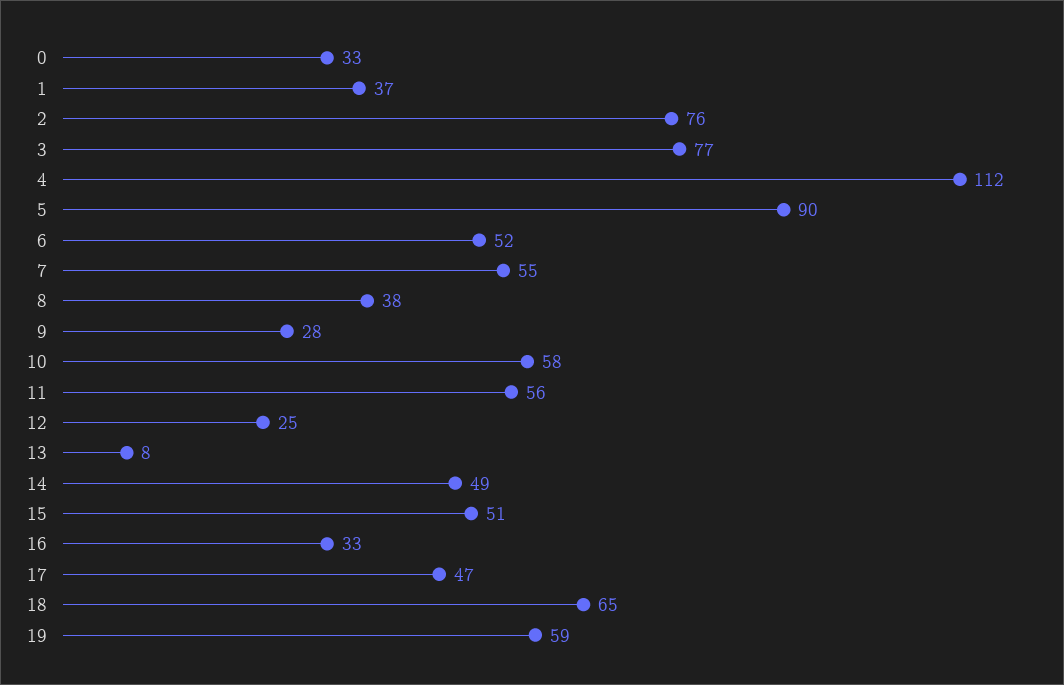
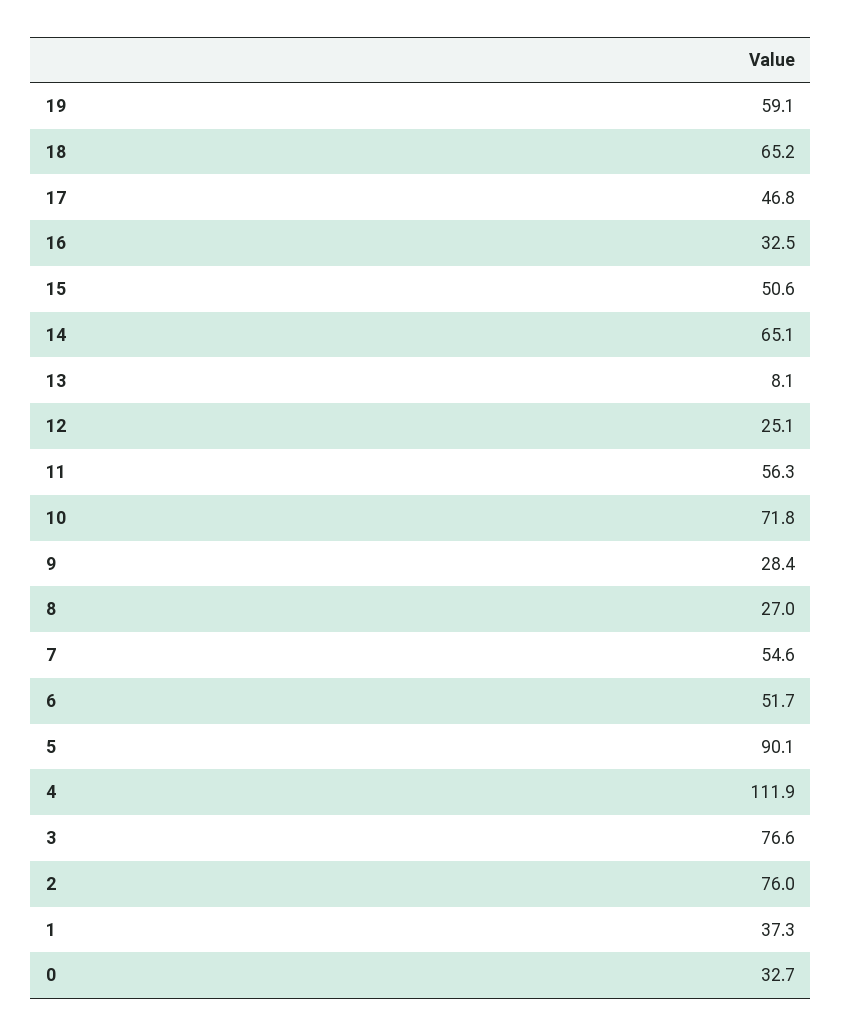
  {
    "0": 32.7,
    "1": 37.3,
    "2": 76,
    "3": 76.6,
    "4": 111.9,
    "5": 90.1,
    "6": 51.7,
    "7": 54.6,
-   "8": 38,
+   "8": 27,
    "9": 28.4,
-   "10": 58,
+   "10": 71.8,
    "11": 56.3,
    "12": 25.1,
    "13": 8.1,
-   "14": 49,
+   "14": 65.1,
    "15": 50.6,
    "16": 32.5,
    "17": 46.8,
    "18": 65.2,
    "19": 59.1
  }

